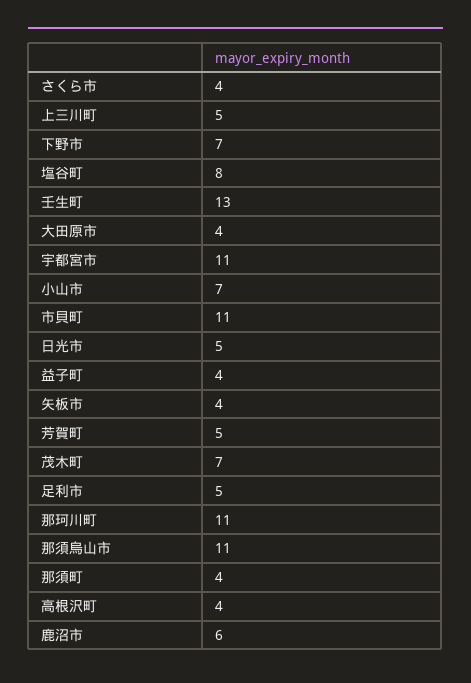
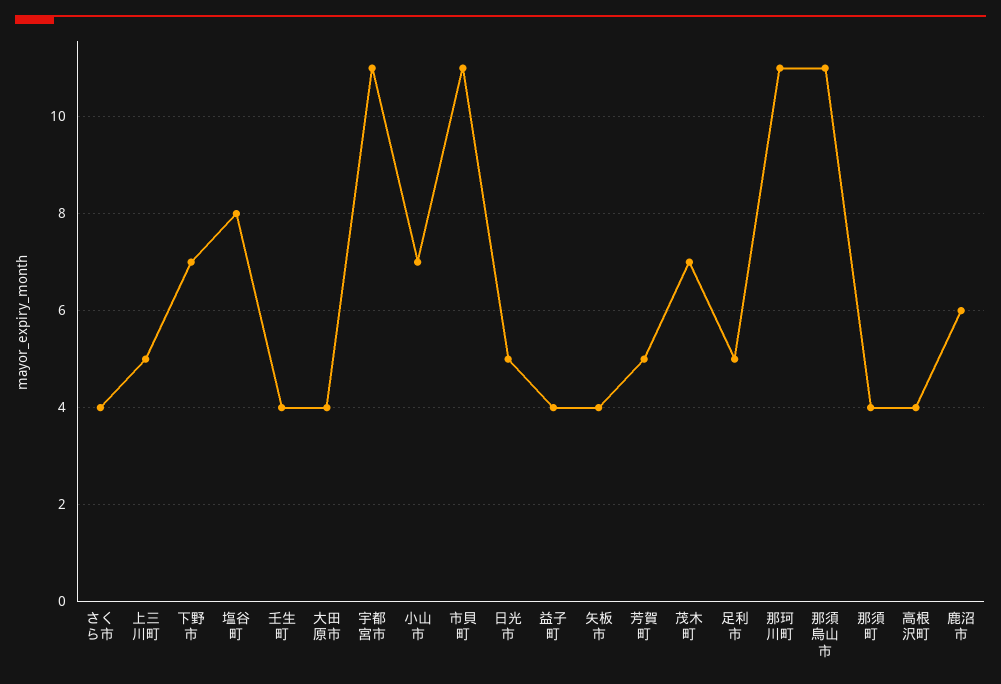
  {
    "さくら市": 4,
    "上三川町": 5,
    "下野市": 7,
    "塩谷町": 8,
-   "壬生町": 13,
+   "壬生町": 4,
    "大田原市": 4,
    "宇都宮市": 11,
    "小山市": 7,
    "市貝町": 11,
    "日光市": 5,
    "益子町": 4,
    "矢板市": 4,
    "芳賀町": 5,
    "茂木町": 7,
    "足利市": 5,
    "那珂川町": 11,
    "那須烏山市": 11,
    "那須町": 4,
    "高根沢町": 4,
    "鹿沼市": 6
  }

